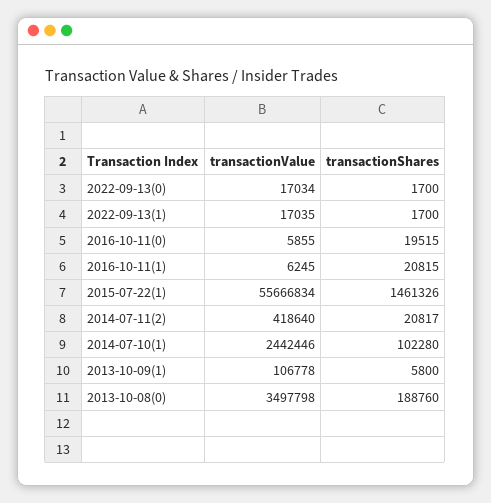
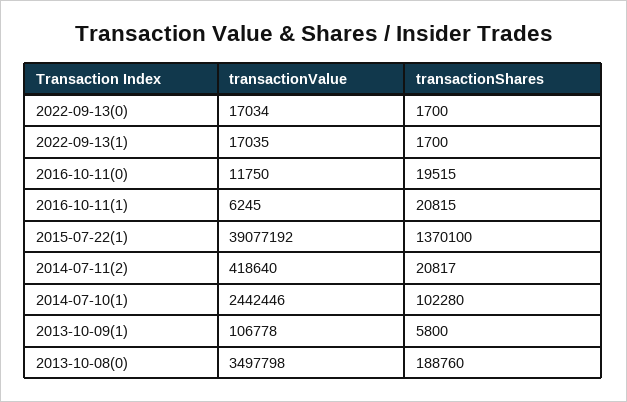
  {
    "transactionValue": {
      "2022-09-13(0)": 17034,
      "2022-09-13(1)": 17035,
-     "2016-10-11(0)": 5855,
+     "2016-10-11(0)": 11750,
      "2016-10-11(1)": 6245,
-     "2015-07-22(1)": 55666834,
+     "2015-07-22(1)": 39077192,
      "2014-07-11(2)": 418640,
      "2014-07-10(1)": 2442446,
      "2013-10-09(1)": 106778,
      "2013-10-08(0)": 3497798
    },
    "transactionShares": {
      "2022-09-13(0)": 1700,
      "2022-09-13(1)": 1700,
      "2016-10-11(0)": 19515,
      "2016-10-11(1)": 20815,
-     "2015-07-22(1)": 1461326,
+     "2015-07-22(1)": 1370100,
      "2014-07-11(2)": 20817,
      "2014-07-10(1)": 102280,
      "2013-10-09(1)": 5800,
      "2013-10-08(0)": 188760
    }
  }

